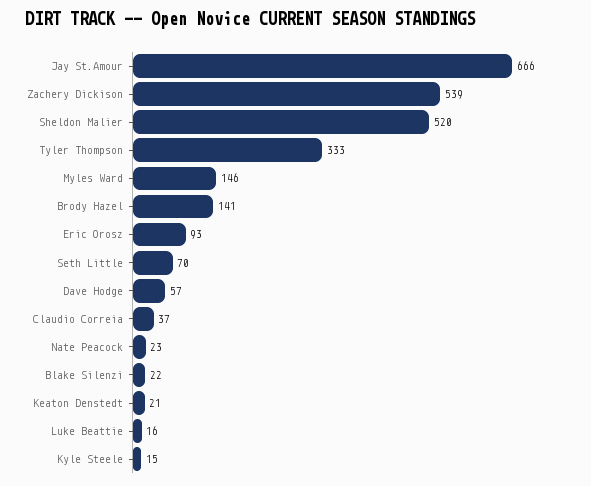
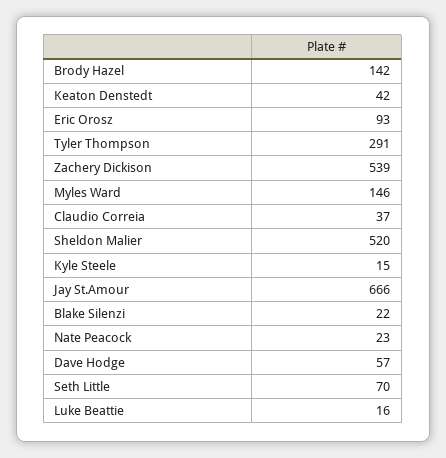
  {
    "Jay St.Amour": 666,
    "Zachery Dickison": 539,
    "Sheldon Malier": 520,
-   "Tyler Thompson": 333,
+   "Tyler Thompson": 291,
    "Myles Ward": 146,
-   "Brody Hazel": 141,
+   "Brody Hazel": 142,
    "Eric Orosz": 93,
    "Seth Little": 70,
    "Dave Hodge": 57,
    "Claudio Correia": 37,
    "Nate Peacock": 23,
    "Blake Silenzi": 22,
-   "Keaton Denstedt": 21,
+   "Keaton Denstedt": 42,
    "Luke Beattie": 16,
    "Kyle Steele": 15
  }

